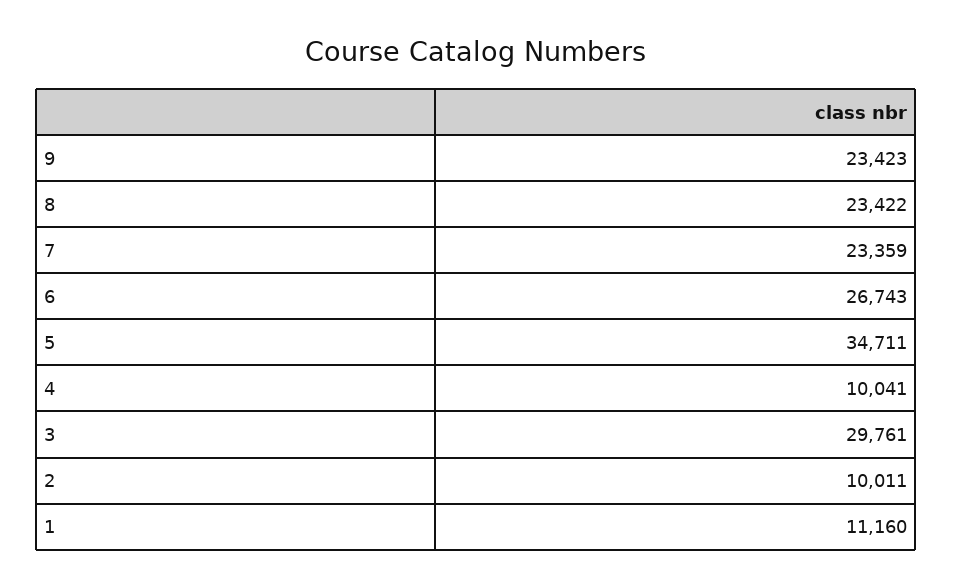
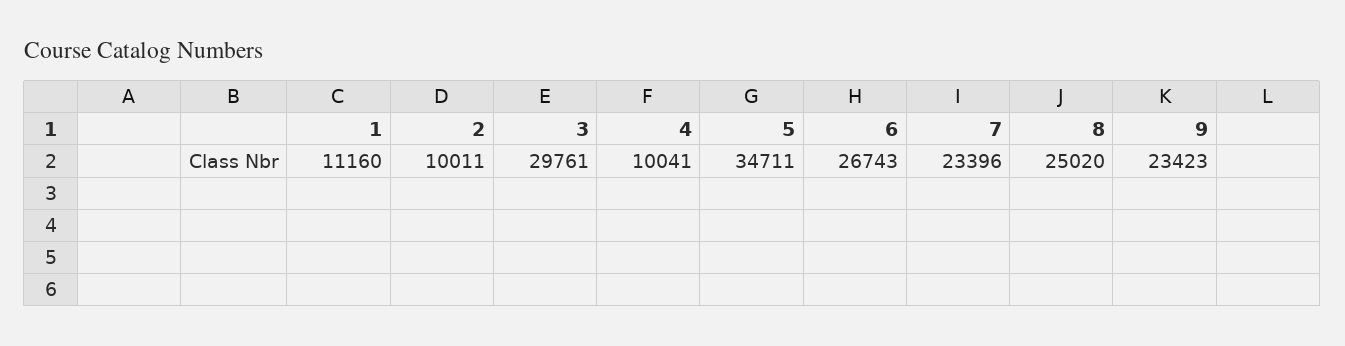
  {
    "9": 23423,
-   "8": 23422,
+   "8": 25020,
-   "7": 23359,
+   "7": 23396,
    "6": 26743,
    "5": 34711,
    "4": 10041,
    "3": 29761,
    "2": 10011,
    "1": 11160
  }

